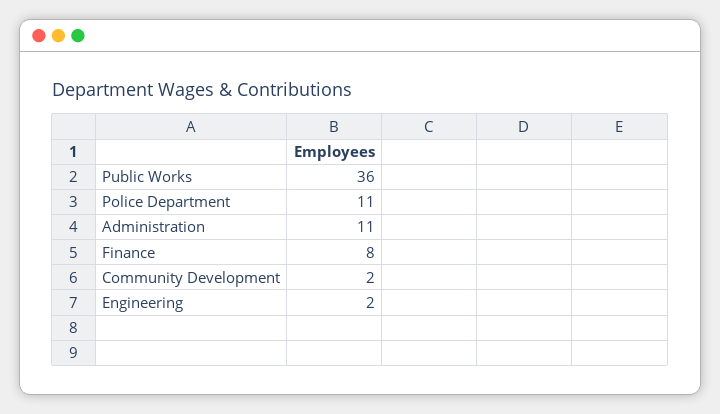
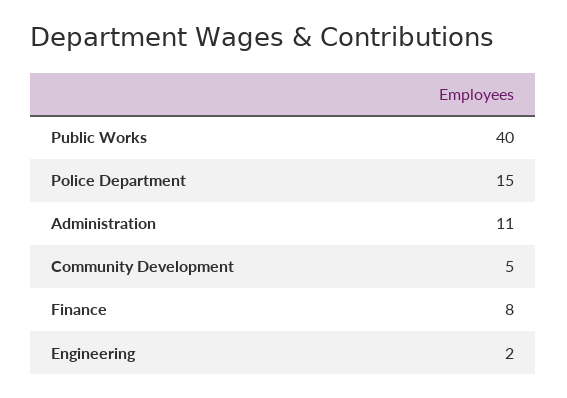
  {
-   "Public Works": 36,
+   "Public Works": 40,
-   "Police Department": 11,
+   "Police Department": 15,
    "Administration": 11,
    "Finance": 8,
-   "Community Development": 2,
+   "Community Development": 5,
    "Engineering": 2
  }

